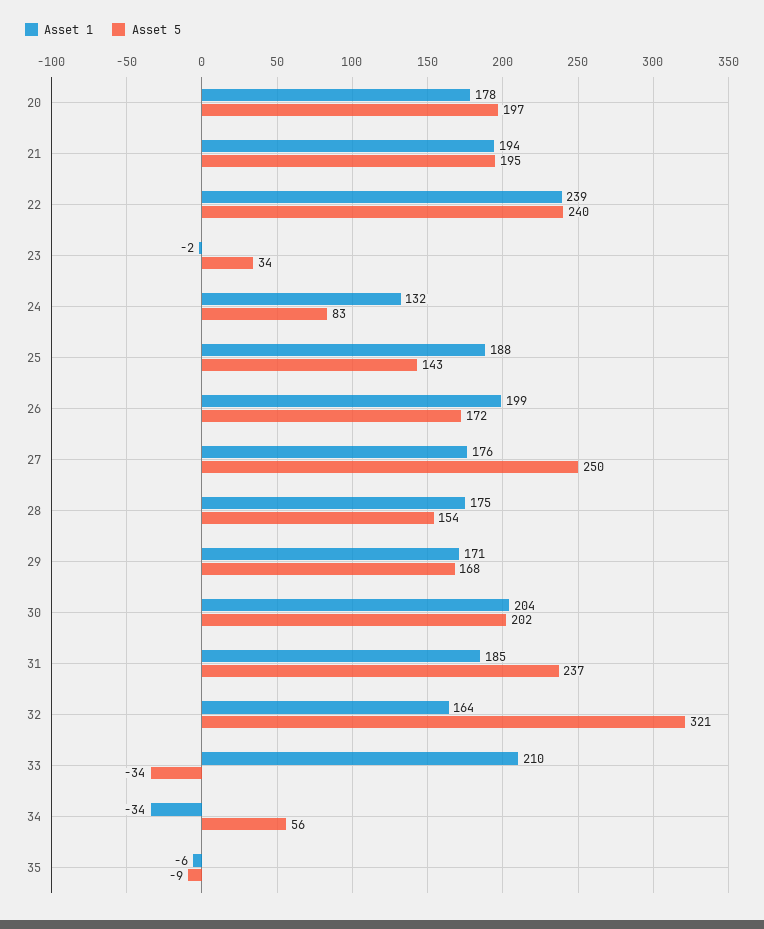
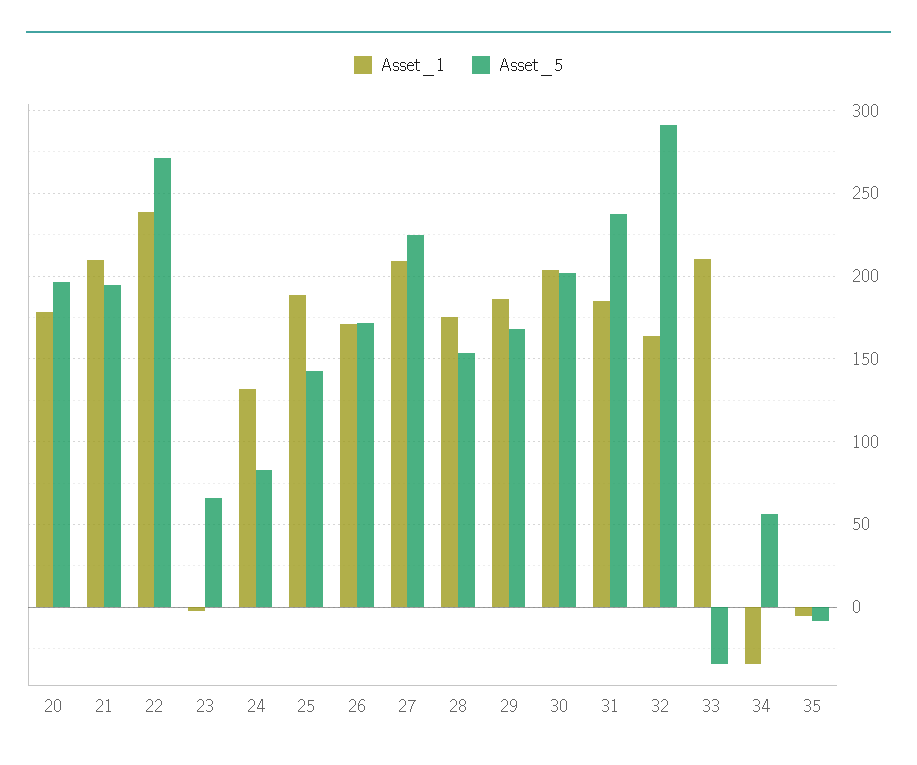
  {
    "Asset 1": {
      "20": 178,
-     "21": 194,
+     "21": 210,
      "22": 239,
      "23": -2,
      "24": 132,
      "25": 188,
-     "26": 199,
+     "26": 170,
-     "27": 176,
+     "27": 210,
      "28": 175,
-     "29": 171,
+     "29": 185,
      "30": 204,
      "31": 185,
      "32": 164,
      "33": 210,
      "34": -34,
      "35": -6
    },
    "Asset 5": {
      "20": 197,
      "21": 195,
-     "22": 240,
+     "22": 270,
-     "23": 34,
+     "23": 65,
      "24": 83,
      "25": 143,
      "26": 172,
-     "27": 250,
+     "27": 225,
      "28": 154,
      "29": 168,
      "30": 202,
      "31": 237,
-     "32": 321,
+     "32": 290,
      "33": -34,
      "34": 56,
      "35": -9
    }
  }

